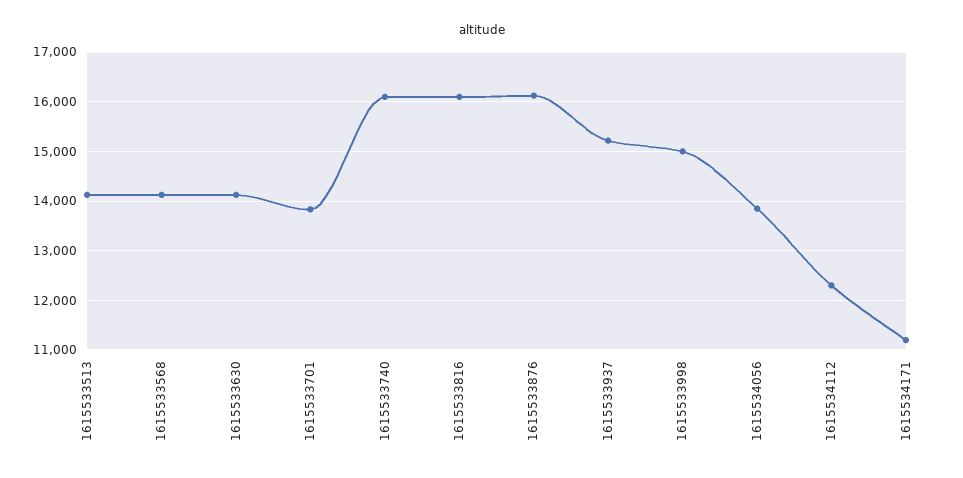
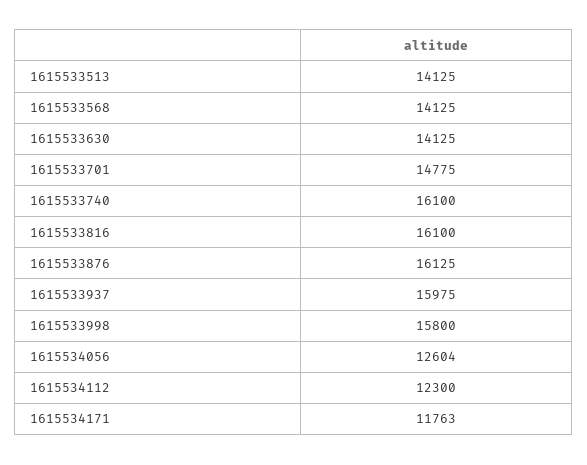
  {
    "1615533513": 14125,
    "1615533568": 14125,
    "1615533630": 14125,
-   "1615533701": 13800,
+   "1615533701": 14775,
    "1615533740": 16100,
    "1615533816": 16100,
    "1615533876": 16125,
-   "1615533937": 15200,
+   "1615533937": 15975,
-   "1615533998": 15000,
+   "1615533998": 15800,
-   "1615534056": 13800,
+   "1615534056": 12604,
    "1615534112": 12300,
-   "1615534171": 11200
+   "1615534171": 11763
  }

